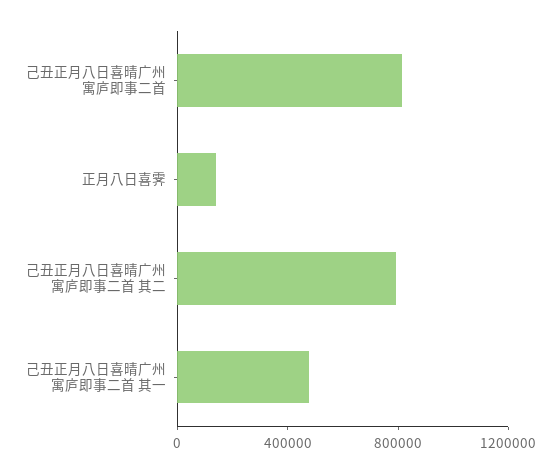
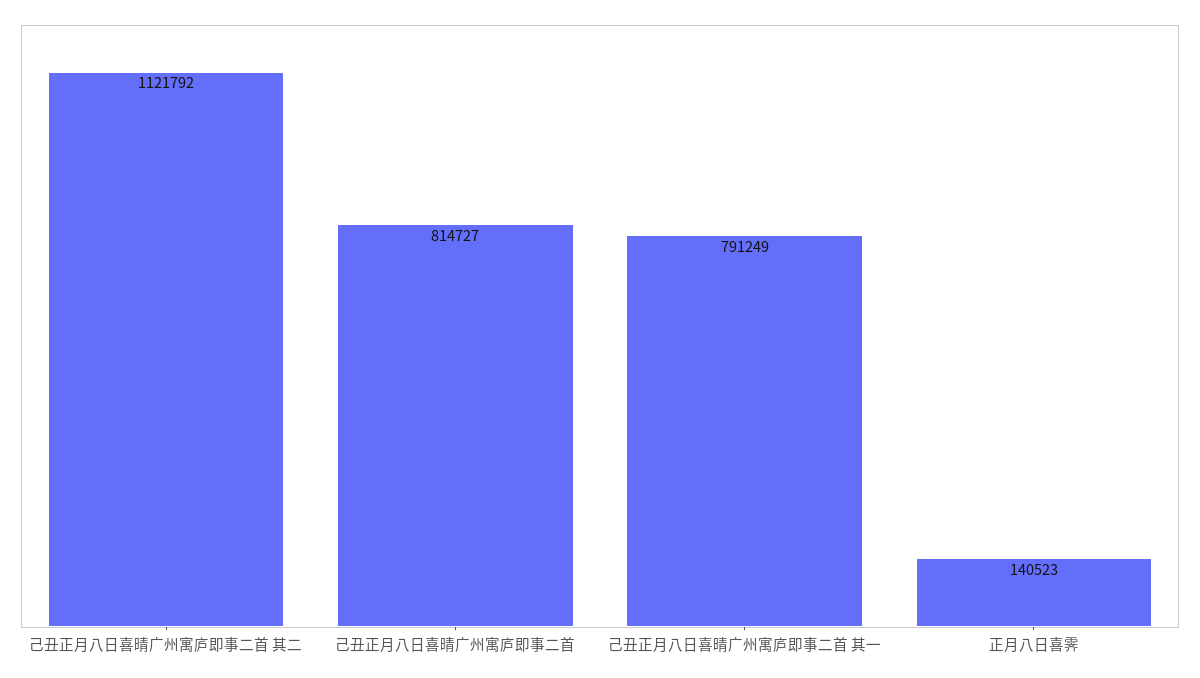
  {
    "己丑正月八日喜晴广州寓庐即事二首": 814727,
    "正月八日喜霁": 140523,
-   "己丑正月八日喜晴广州寓庐即事二首 其二": 800000,
+   "己丑正月八日喜晴广州寓庐即事二首 其二": 1121792,
-   "己丑正月八日喜晴广州寓庐即事二首 其一": 500000
+   "己丑正月八日喜晴广州寓庐即事二首 其一": 791249
  }

